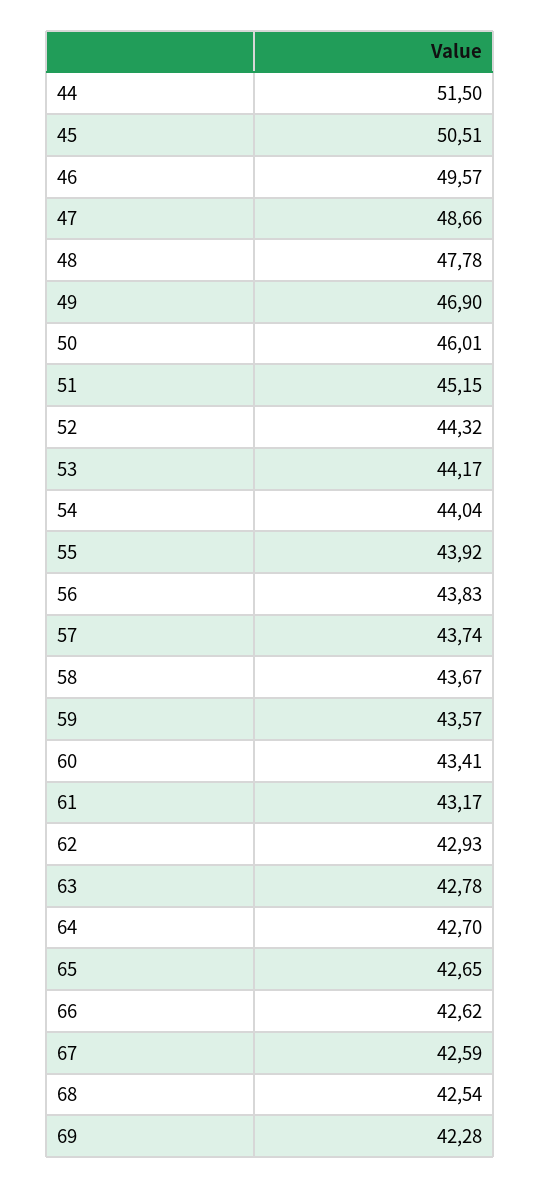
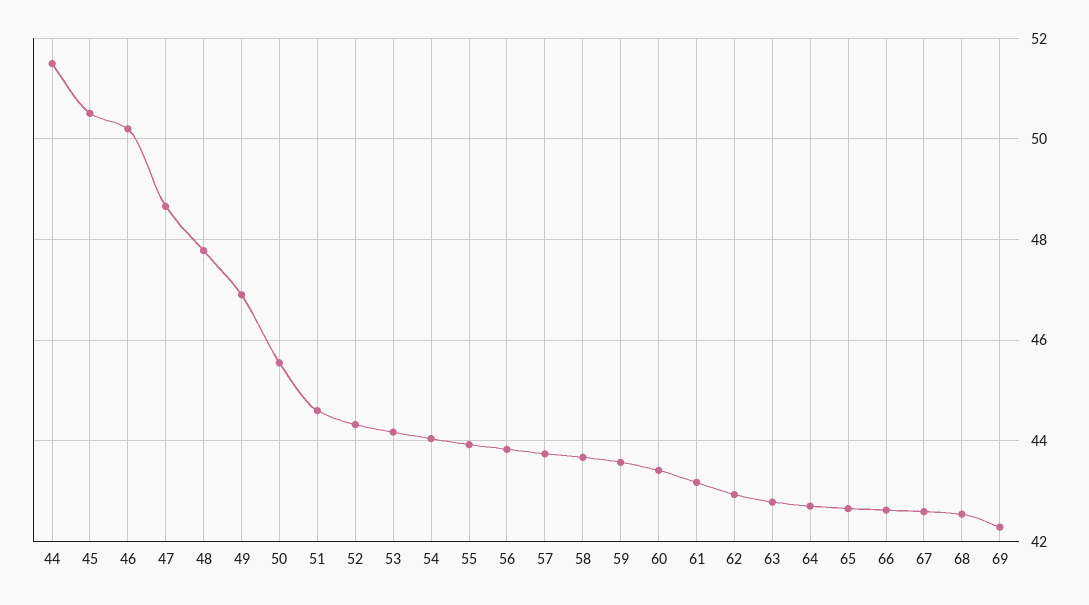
  {
    "44": 51.5,
    "45": 50.51,
-   "46": 49.57,
+   "46": 50.2,
    "47": 48.66,
    "48": 47.78,
    "49": 46.9,
-   "50": 46.01,
+   "50": 45.6,
-   "51": 45.15,
+   "51": 44.6,
    "52": 44.32,
    "53": 44.17,
    "54": 44.04,
    "55": 43.92,
    "56": 43.83,
    "57": 43.74,
    "58": 43.67,
    "59": 43.57,
    "60": 43.41,
    "61": 43.17,
    "62": 42.93,
    "63": 42.78,
    "64": 42.7,
    "65": 42.65,
    "66": 42.62,
    "67": 42.59,
    "68": 42.54,
    "69": 42.28
  }

